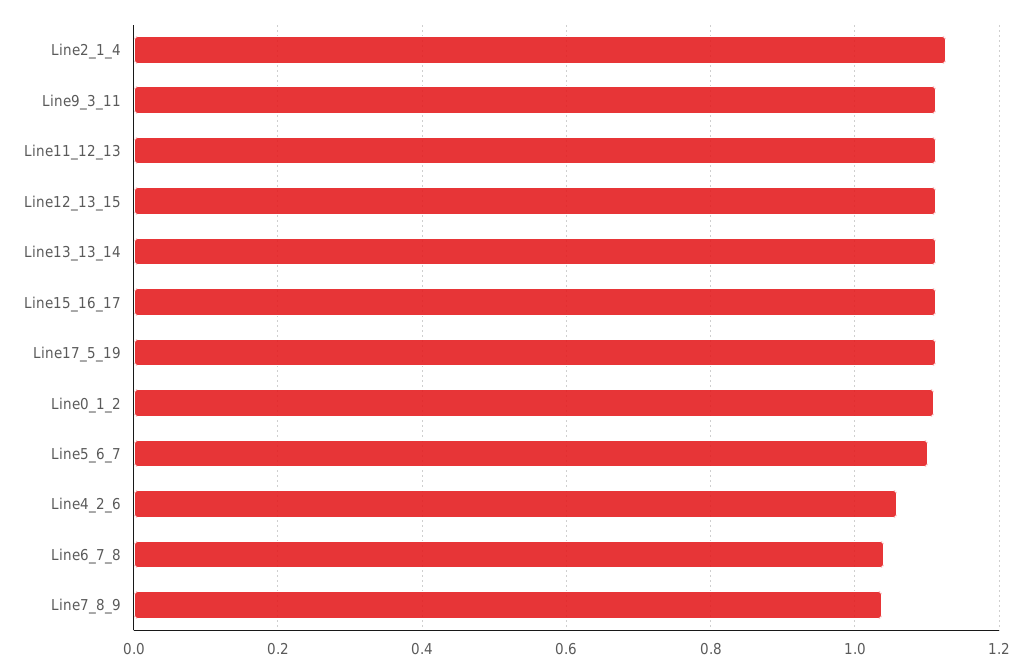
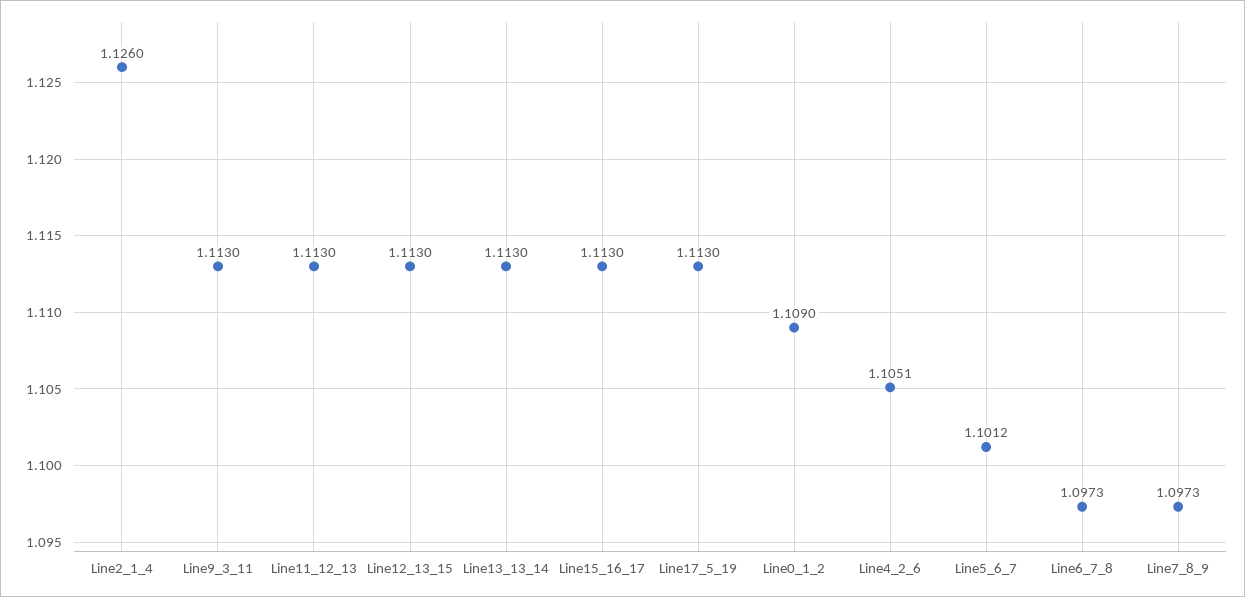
  {
    "Line2_1_4": 1.126,
    "Line9_3_11": 1.113,
    "Line11_12_13": 1.113,
    "Line12_13_15": 1.113,
    "Line13_13_14": 1.113,
    "Line15_16_17": 1.113,
    "Line17_5_19": 1.113,
    "Line0_1_2": 1.109,
    "Line5_6_7": 1.1012,
-   "Line4_2_6": 1.06,
+   "Line4_2_6": 1.1051,
-   "Line6_7_8": 1.04,
+   "Line6_7_8": 1.0973,
-   "Line7_8_9": 1.04
+   "Line7_8_9": 1.0973
  }

